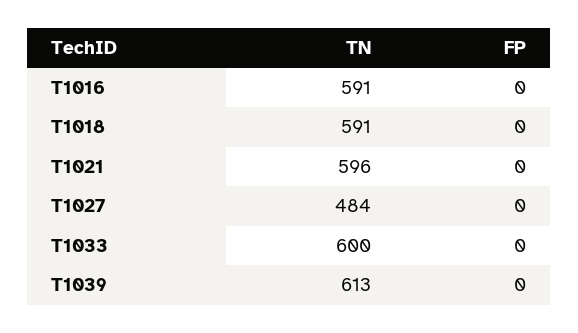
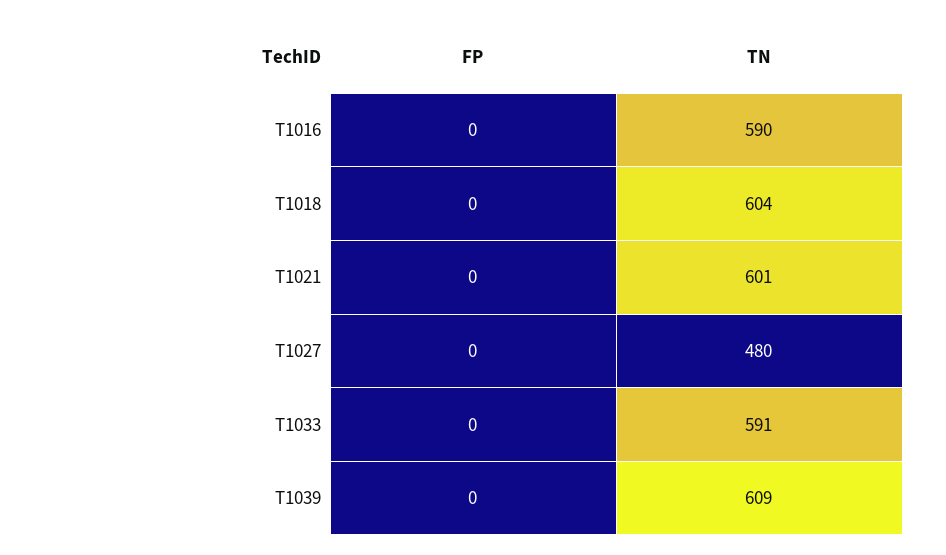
  {
    "TN": {
-     "T1016": 591,
+     "T1016": 590,
-     "T1018": 591,
+     "T1018": 604,
-     "T1021": 596,
+     "T1021": 601,
-     "T1027": 484,
+     "T1027": 480,
-     "T1033": 600,
+     "T1033": 591,
-     "T1039": 613
+     "T1039": 609
    },
    "FP": {
      "T1016": 0,
      "T1018": 0,
      "T1021": 0,
      "T1027": 0,
      "T1033": 0,
      "T1039": 0
    }
  }

